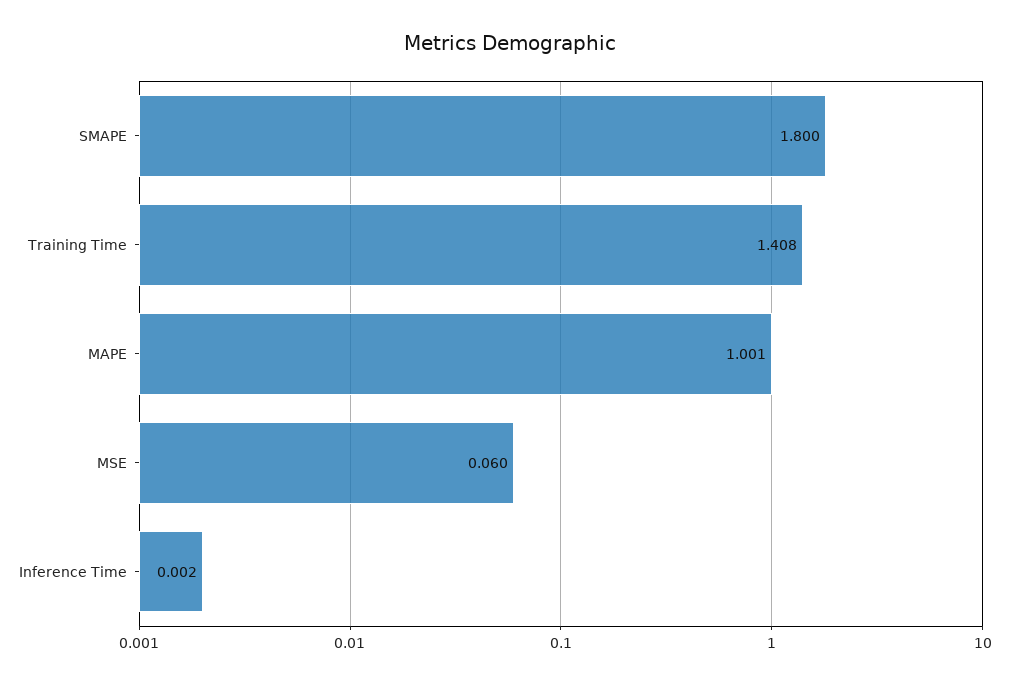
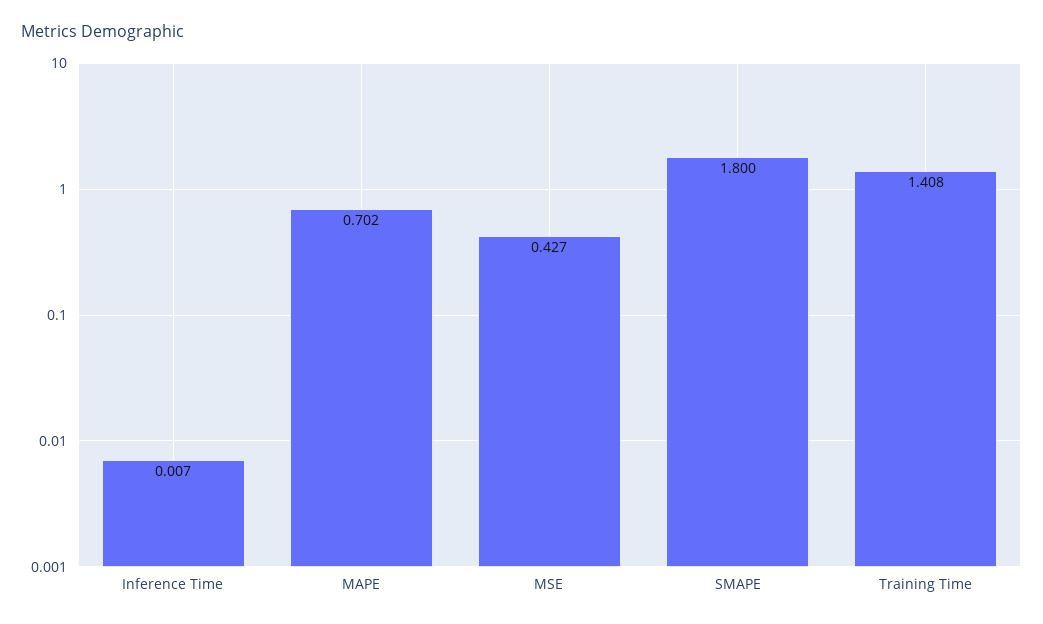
  {
    "SMAPE": 1.8,
    "Training Time": 1.408,
-   "MAPE": 1.001,
+   "MAPE": 0.702,
-   "MSE": 0.06,
+   "MSE": 0.427,
-   "Inference Time": 0.002
+   "Inference Time": 0.007
  }

